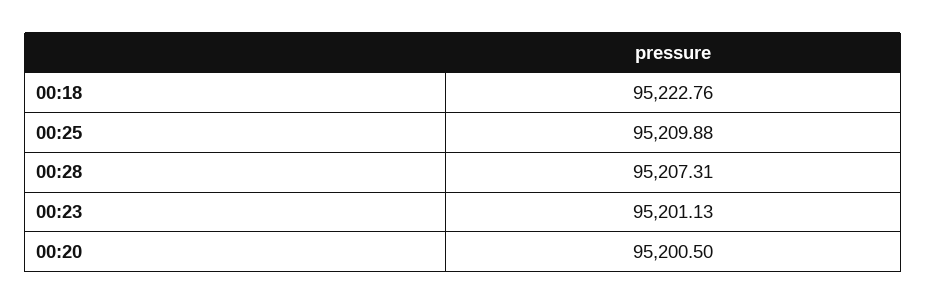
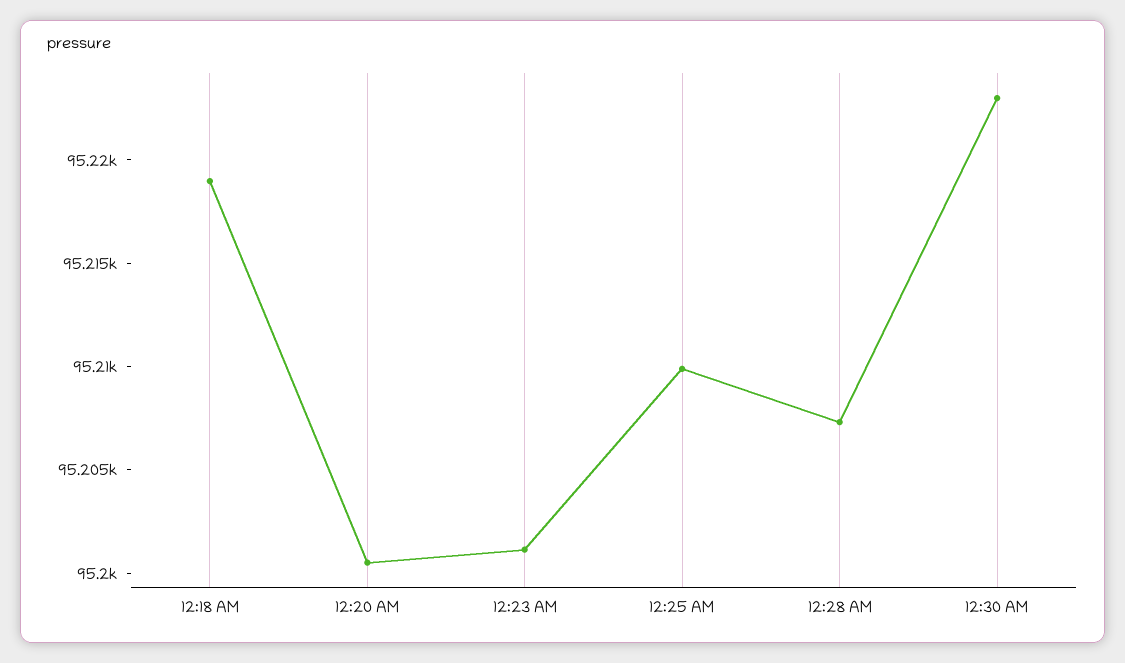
  {
-   "00:18": 95222.76,
+   "00:18": 95219,
    "00:25": 95209.88,
    "00:28": 95207.31,
    "00:23": 95201.13,
-   "00:20": 95200.5
+   "00:20": 95200.5,
+   "12:30 AM": 95223
  }

